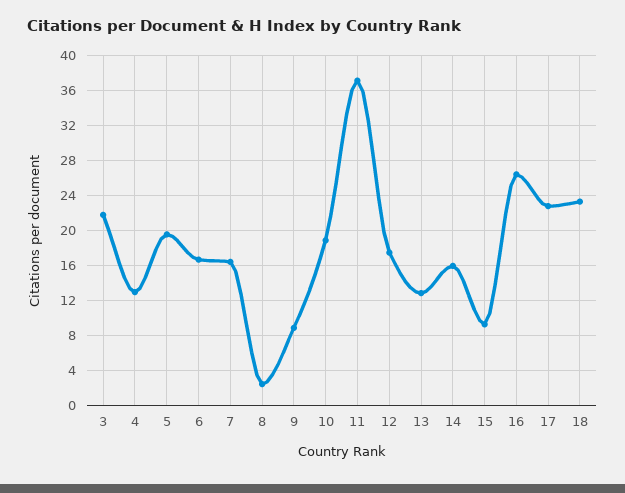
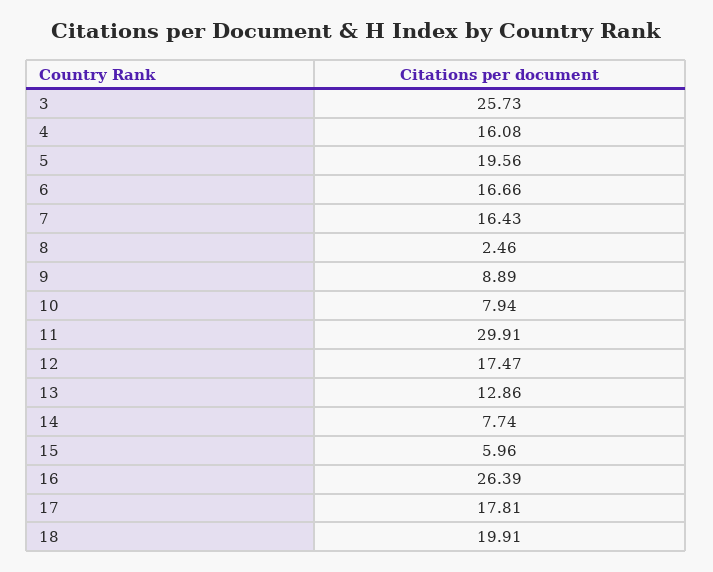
  {
-   "3": 22,
+   "3": 25.73,
-   "4": 13,
+   "4": 16.08,
    "5": 19.56,
    "6": 16.66,
    "7": 16.43,
    "8": 2.46,
    "9": 8.89,
-   "10": 19,
+   "10": 7.94,
-   "11": 37,
+   "11": 29.91,
    "12": 17.47,
    "13": 12.86,
-   "14": 16,
+   "14": 7.74,
-   "15": 9,
+   "15": 5.96,
    "16": 26.39,
-   "17": 23,
+   "17": 17.81,
-   "18": 23
+   "18": 19.91
  }

